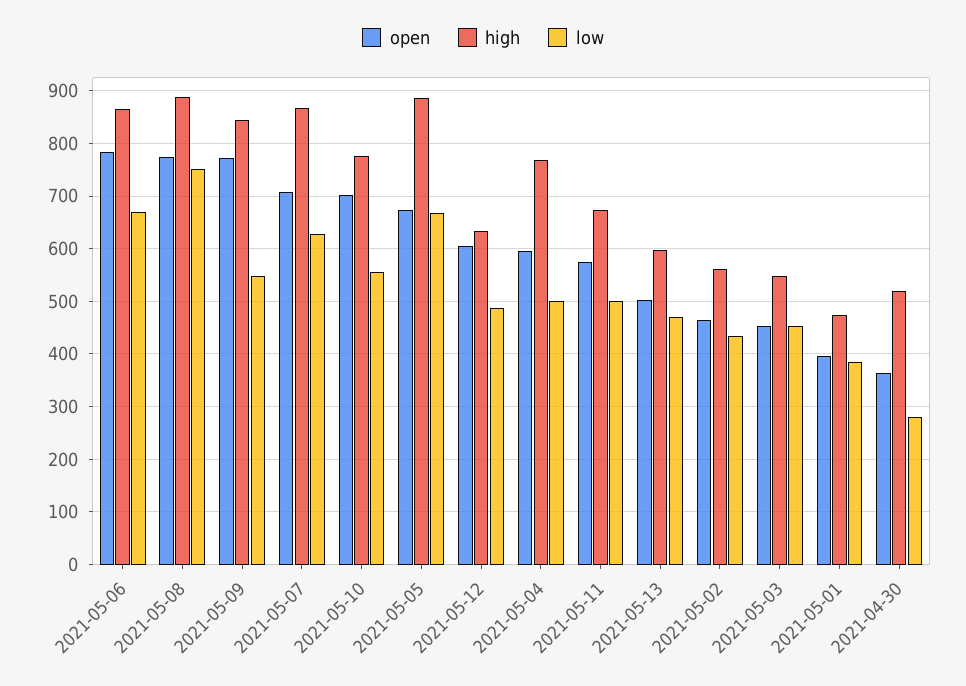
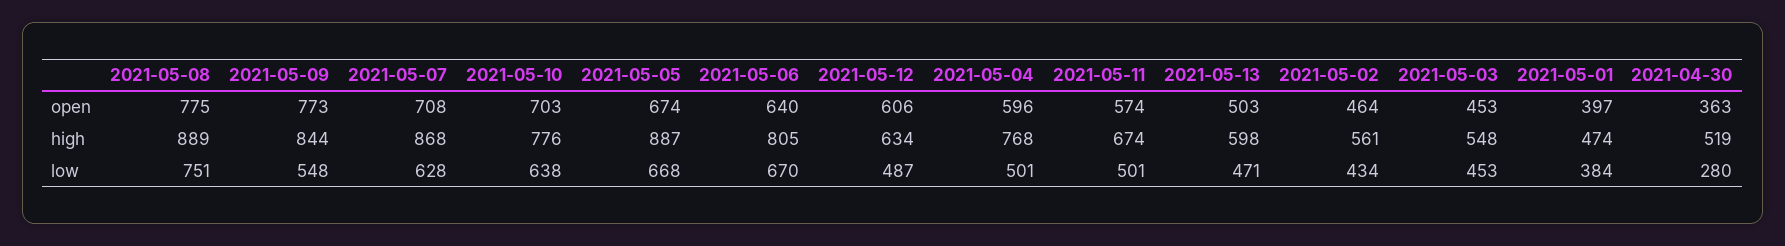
  {
    "open": {
-     "2021-05-06": 780,
+     "2021-05-06": 640,
      "2021-05-08": 775,
      "2021-05-09": 773,
      "2021-05-07": 708,
      "2021-05-10": 703,
      "2021-05-05": 674,
      "2021-05-12": 606,
      "2021-05-04": 596,
      "2021-05-11": 574,
      "2021-05-13": 503,
      "2021-05-02": 464,
      "2021-05-03": 453,
      "2021-05-01": 397,
      "2021-04-30": 363
    },
    "high": {
-     "2021-05-06": 860,
+     "2021-05-06": 805,
      "2021-05-08": 889,
      "2021-05-09": 844,
      "2021-05-07": 868,
      "2021-05-10": 776,
      "2021-05-05": 887,
      "2021-05-12": 634,
      "2021-05-04": 768,
      "2021-05-11": 674,
      "2021-05-13": 598,
      "2021-05-02": 561,
      "2021-05-03": 548,
      "2021-05-01": 474,
      "2021-04-30": 519
    },
    "low": {
      "2021-05-06": 670,
      "2021-05-08": 751,
      "2021-05-09": 548,
      "2021-05-07": 628,
-     "2021-05-10": 560,
+     "2021-05-10": 638,
      "2021-05-05": 668,
      "2021-05-12": 487,
      "2021-05-04": 501,
      "2021-05-11": 501,
      "2021-05-13": 471,
      "2021-05-02": 434,
      "2021-05-03": 453,
      "2021-05-01": 384,
      "2021-04-30": 280
    }
  }

